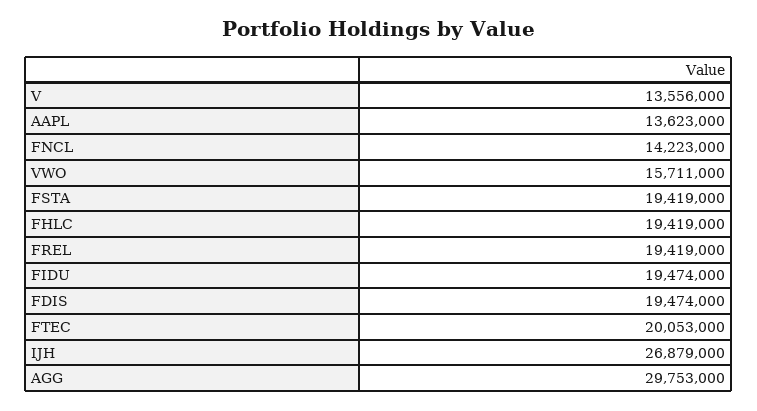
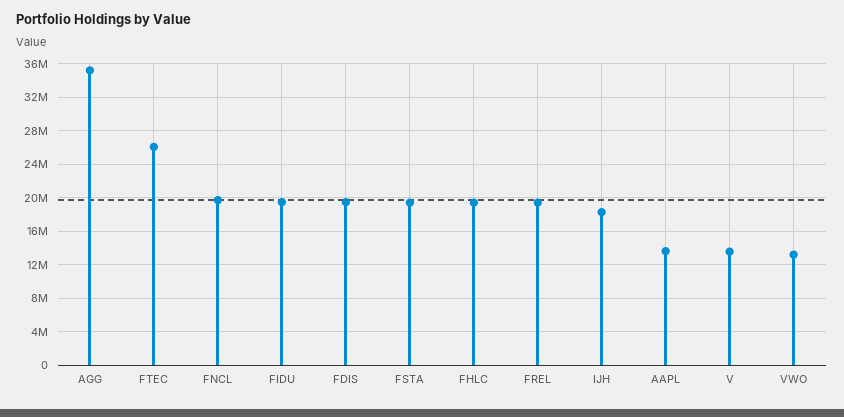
  {
    "V": 13556000,
    "AAPL": 13623000,
-   "FNCL": 14223000,
+   "FNCL": 20000000,
-   "VWO": 15711000,
+   "VWO": 13000000,
    "FSTA": 19419000,
    "FHLC": 19419000,
    "FREL": 19419000,
    "FIDU": 19474000,
    "FDIS": 19474000,
-   "FTEC": 20053000,
+   "FTEC": 26000000,
-   "IJH": 26879000,
+   "IJH": 18000000,
-   "AGG": 29753000
+   "AGG": 35000000
  }

